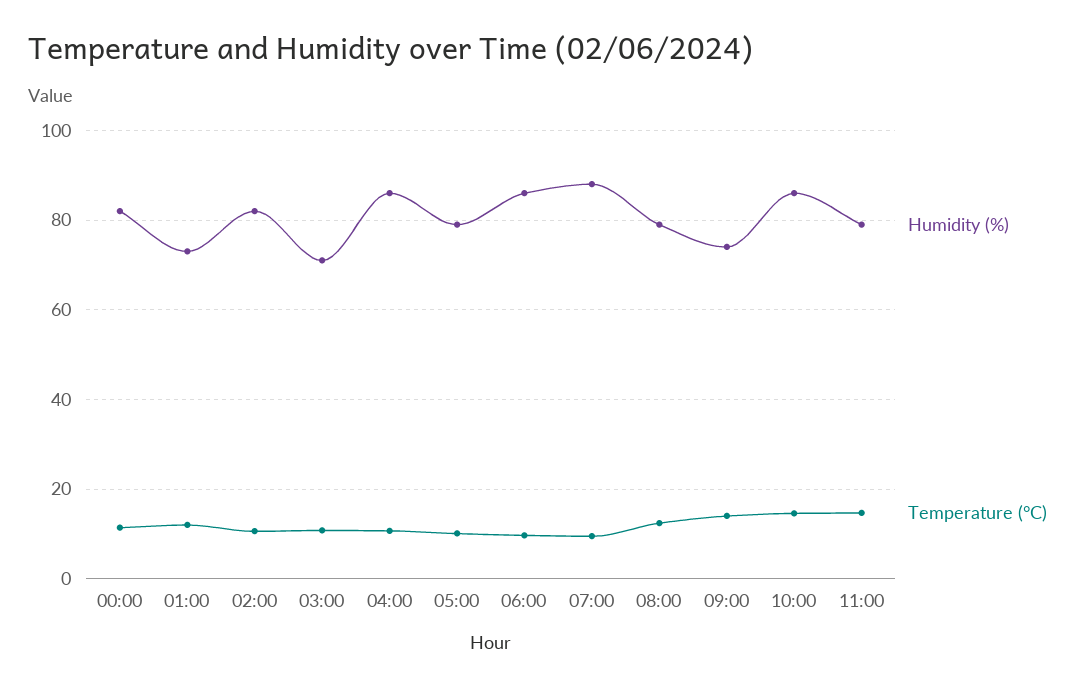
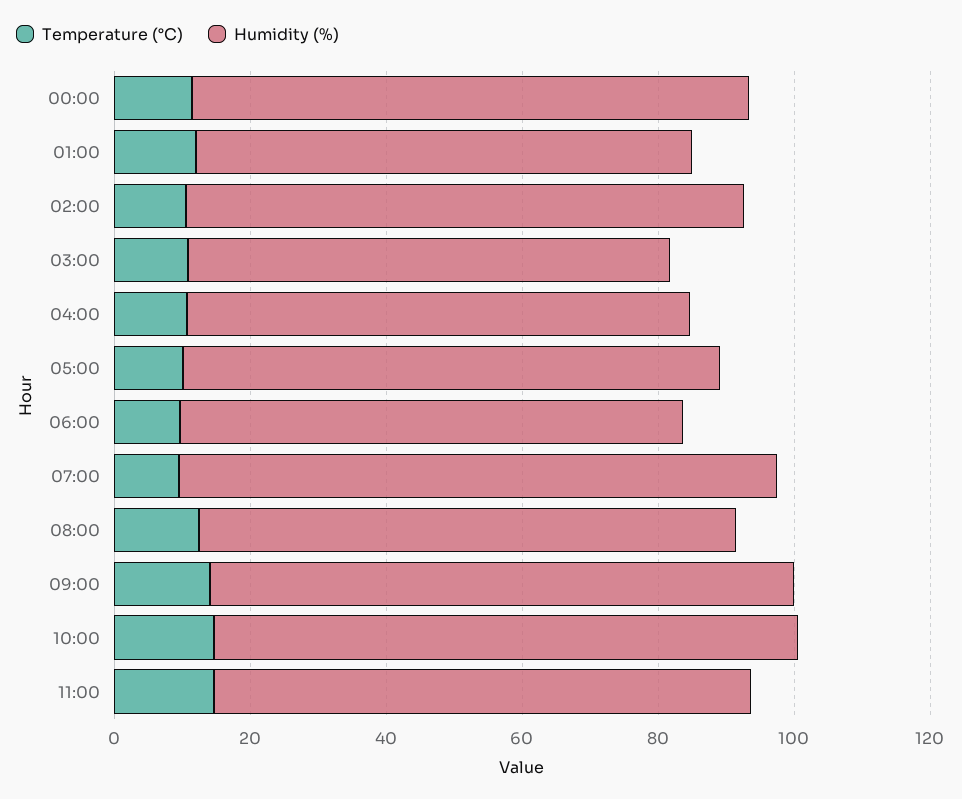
  {
    "Humidity (%)": {
      "00:00": 82,
      "01:00": 74,
      "02:00": 82,
      "03:00": 72,
-     "04:00": 86,
+     "04:00": 75,
      "05:00": 80,
-     "06:00": 86,
+     "06:00": 75,
      "07:00": 88,
      "08:00": 80,
-     "09:00": 74,
+     "09:00": 85,
      "10:00": 86,
      "11:00": 80
    },
    "Temperature (°C)": {
      "00:00": 12,
      "01:00": 12,
      "02:00": 10,
      "03:00": 10,
      "04:00": 10,
      "05:00": 10,
      "06:00": 10,
      "07:00": 10,
      "08:00": 12,
      "09:00": 14,
      "10:00": 14,
      "11:00": 14
    }
  }

